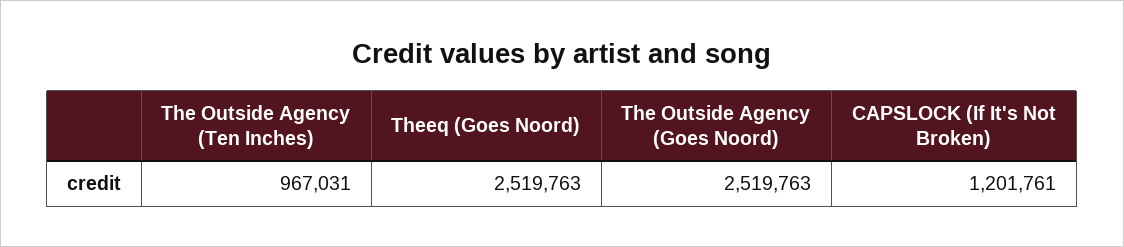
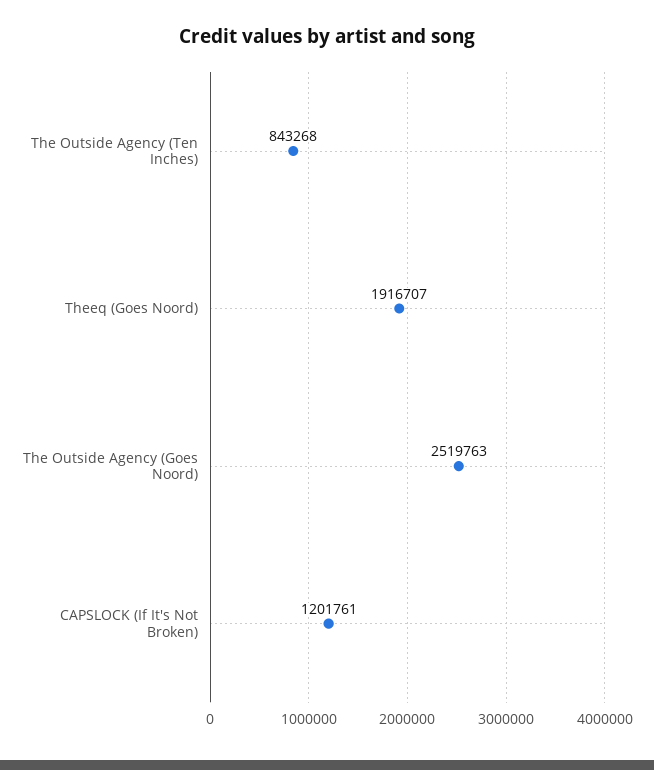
  {
-   "The Outside Agency (Ten Inches)": 967031,
+   "The Outside Agency (Ten Inches)": 843268,
-   "Theeq (Goes Noord)": 2519763,
+   "Theeq (Goes Noord)": 1916707,
    "The Outside Agency (Goes Noord)": 2519763,
    "CAPSLOCK (If It's Not Broken)": 1201761
  }

